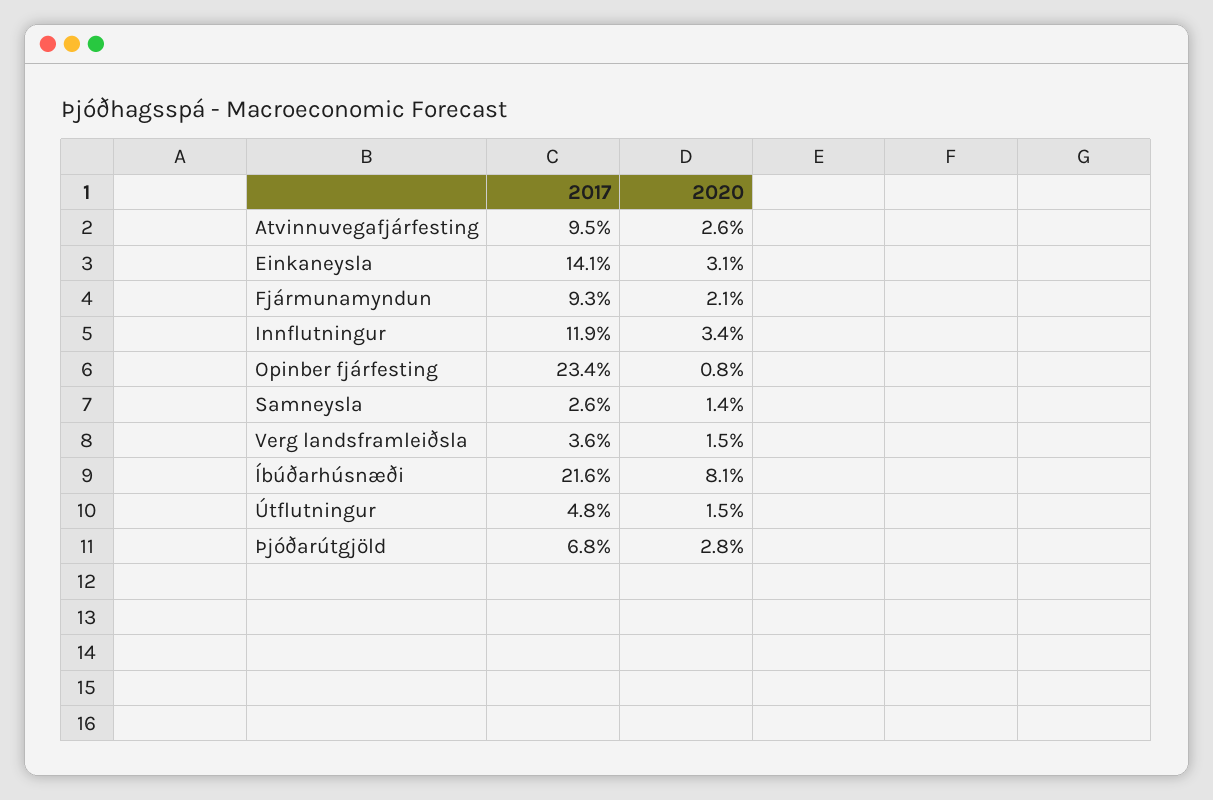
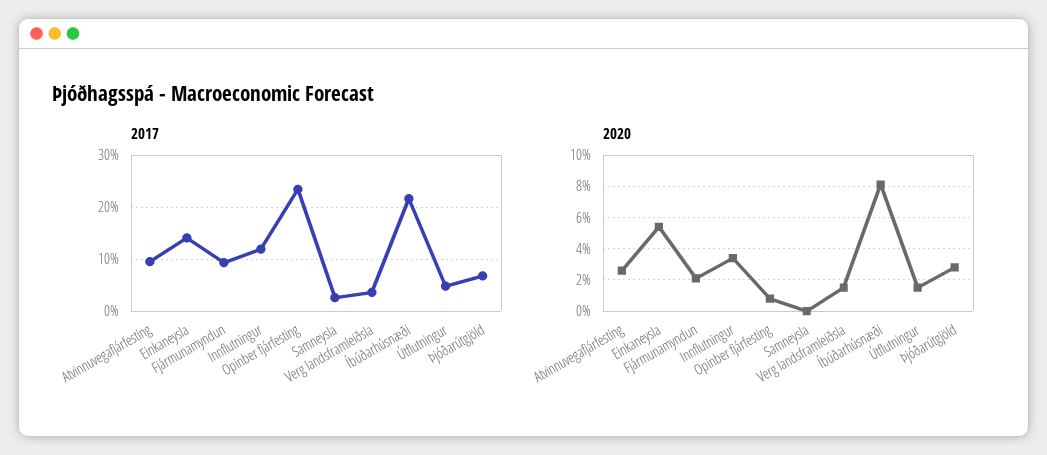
  {
    "2017": {
      "Atvinnuvegafjárfesting": 9.5,
      "Einkaneysla": 14.1,
      "Fjármunamyndun": 9.3,
      "Innflutningur": 11.9,
      "Opinber fjárfesting": 23.4,
      "Samneysla": 2.6,
      "Verg landsframleiðsla": 3.6,
      "Íbúðarhúsnæði": 21.6,
      "Útflutningur": 4.8,
      "Þjóðarútgjöld": 6.8
    },
    "2020": {
      "Atvinnuvegafjárfesting": 2.6,
-     "Einkaneysla": 3.1,
+     "Einkaneysla": 5.5,
      "Fjármunamyndun": 2.1,
      "Innflutningur": 3.4,
      "Opinber fjárfesting": 0.8,
-     "Samneysla": 1.4,
+     "Samneysla": 0,
      "Verg landsframleiðsla": 1.5,
      "Íbúðarhúsnæði": 8.1,
      "Útflutningur": 1.5,
      "Þjóðarútgjöld": 2.8
    }
  }

